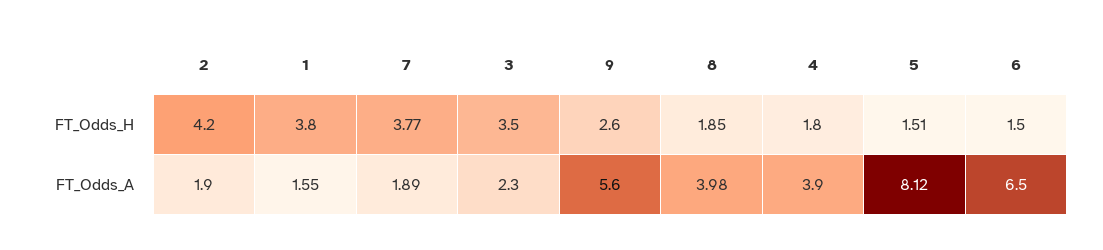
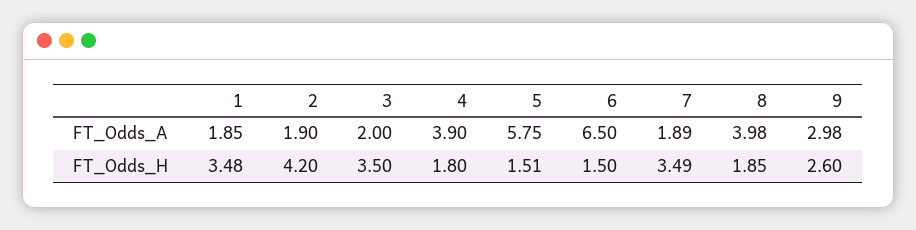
  {
    "2": {
      "FT_Odds_H": 4.2,
      "FT_Odds_A": 1.9
    },
    "1": {
-     "FT_Odds_H": 3.8,
+     "FT_Odds_H": 3.48,
-     "FT_Odds_A": 1.55
+     "FT_Odds_A": 1.85
    },
    "7": {
-     "FT_Odds_H": 3.77,
+     "FT_Odds_H": 3.49,
      "FT_Odds_A": 1.89
    },
    "3": {
      "FT_Odds_H": 3.5,
-     "FT_Odds_A": 2.3
+     "FT_Odds_A": 2
    },
    "9": {
      "FT_Odds_H": 2.6,
-     "FT_Odds_A": 5.6
+     "FT_Odds_A": 2.98
    },
    "8": {
      "FT_Odds_H": 1.85,
      "FT_Odds_A": 3.98
    },
    "4": {
      "FT_Odds_H": 1.8,
      "FT_Odds_A": 3.9
    },
    "5": {
      "FT_Odds_H": 1.51,
-     "FT_Odds_A": 8.12
+     "FT_Odds_A": 5.75
    },
    "6": {
      "FT_Odds_H": 1.5,
      "FT_Odds_A": 6.5
    }
  }

